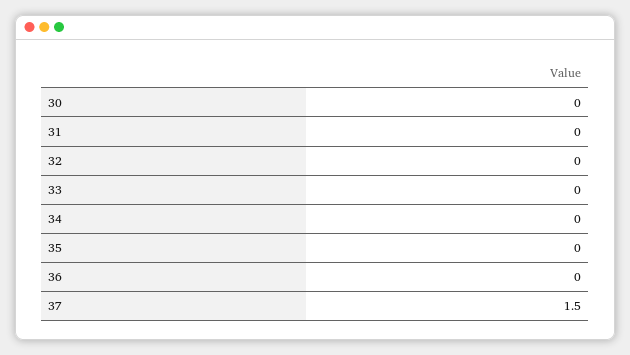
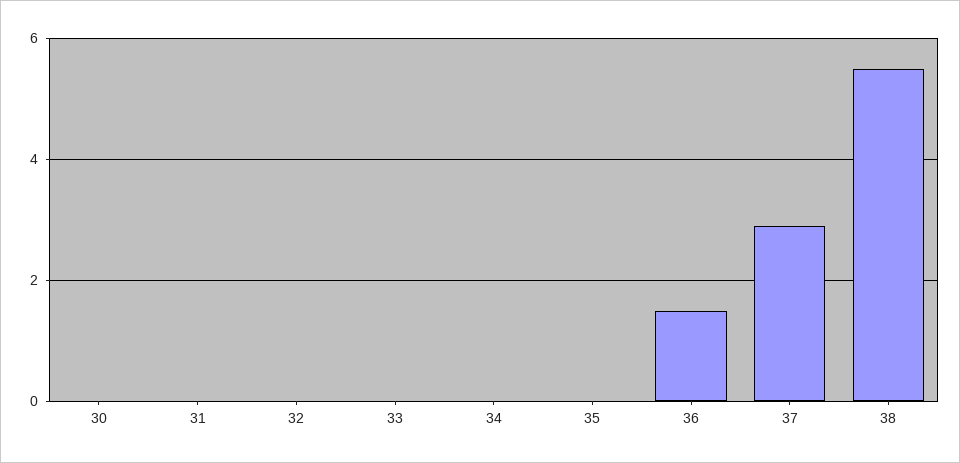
  {
    "30": 0,
    "31": 0,
    "32": 0,
    "33": 0,
    "34": 0,
    "35": 0,
-   "36": 0,
+   "36": 1.5,
-   "37": 1.5
+   "37": 3,
+   "38": 5.5
  }

